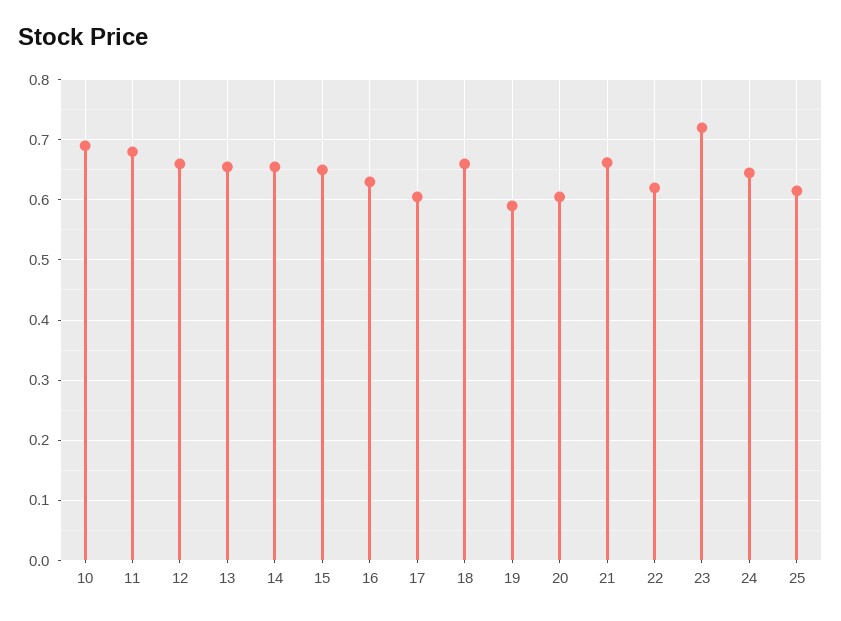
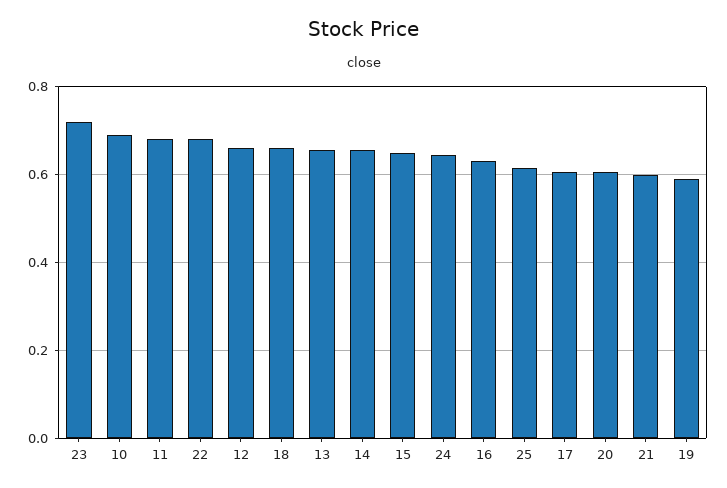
  {
    "10": 0.69,
    "11": 0.68,
    "12": 0.66,
    "13": 0.66,
    "14": 0.66,
    "15": 0.65,
    "16": 0.63,
    "17": 0.61,
    "18": 0.66,
    "19": 0.59,
    "20": 0.61,
-   "21": 0.66,
+   "21": 0.6,
-   "22": 0.62,
+   "22": 0.68,
    "23": 0.72,
    "24": 0.65,
    "25": 0.62
  }

